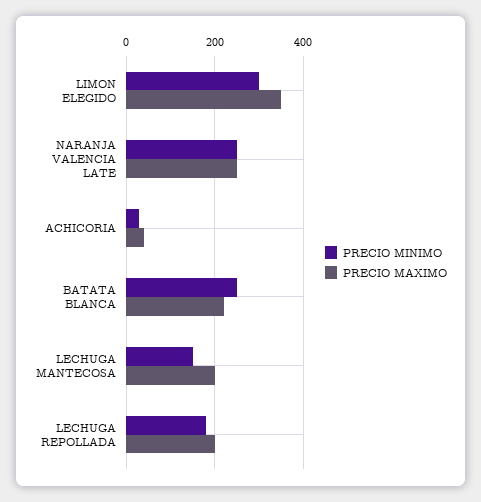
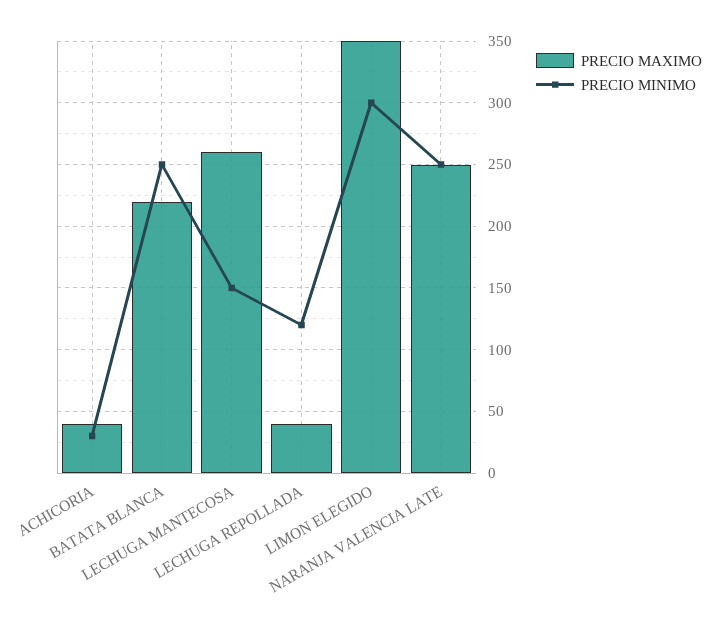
  {
    "PRECIO MINIMO": {
      "LIMON ELEGIDO": 300,
      "NARANJA VALENCIA LATE": 250,
      "ACHICORIA": 30,
      "BATATA BLANCA": 250,
      "LECHUGA MANTECOSA": 150,
-     "LECHUGA REPOLLADA": 180
+     "LECHUGA REPOLLADA": 120
    },
    "PRECIO MAXIMO": {
      "LIMON ELEGIDO": 350,
      "NARANJA VALENCIA LATE": 250,
      "ACHICORIA": 40,
      "BATATA BLANCA": 220,
-     "LECHUGA MANTECOSA": 200,
+     "LECHUGA MANTECOSA": 260,
-     "LECHUGA REPOLLADA": 200
+     "LECHUGA REPOLLADA": 40
    }
  }

